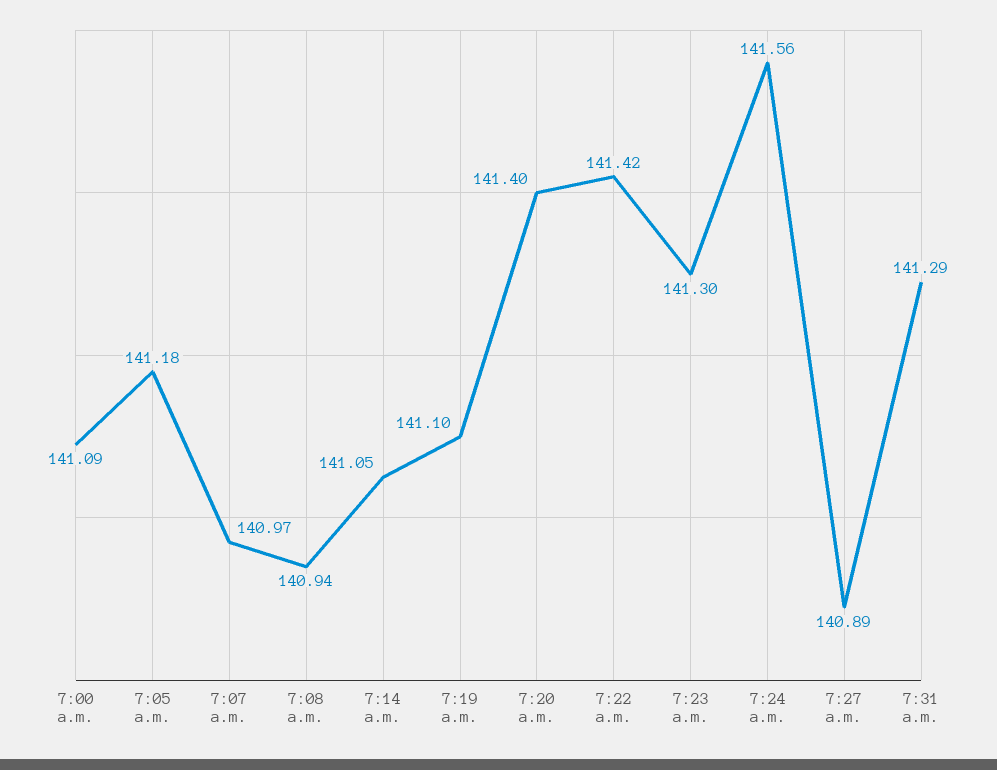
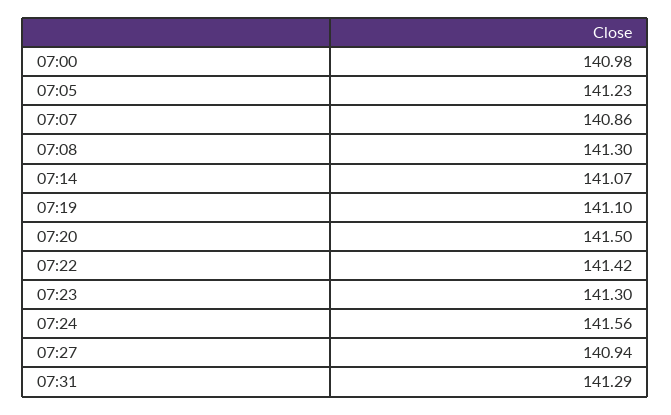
  {
-   "7:00 a.m.": 141.09,
+   "7:00 a.m.": 140.98,
-   "7:05 a.m.": 141.18,
+   "7:05 a.m.": 141.23,
-   "7:07 a.m.": 140.97,
+   "7:07 a.m.": 140.86,
-   "7:08 a.m.": 140.94,
+   "7:08 a.m.": 141.3,
-   "7:14 a.m.": 141.05,
+   "7:14 a.m.": 141.07,
    "7:19 a.m.": 141.1,
-   "7:20 a.m.": 141.4,
+   "7:20 a.m.": 141.5,
    "7:22 a.m.": 141.42,
    "7:23 a.m.": 141.3,
    "7:24 a.m.": 141.56,
-   "7:27 a.m.": 140.89,
+   "7:27 a.m.": 140.94,
    "7:31 a.m.": 141.29
  }

